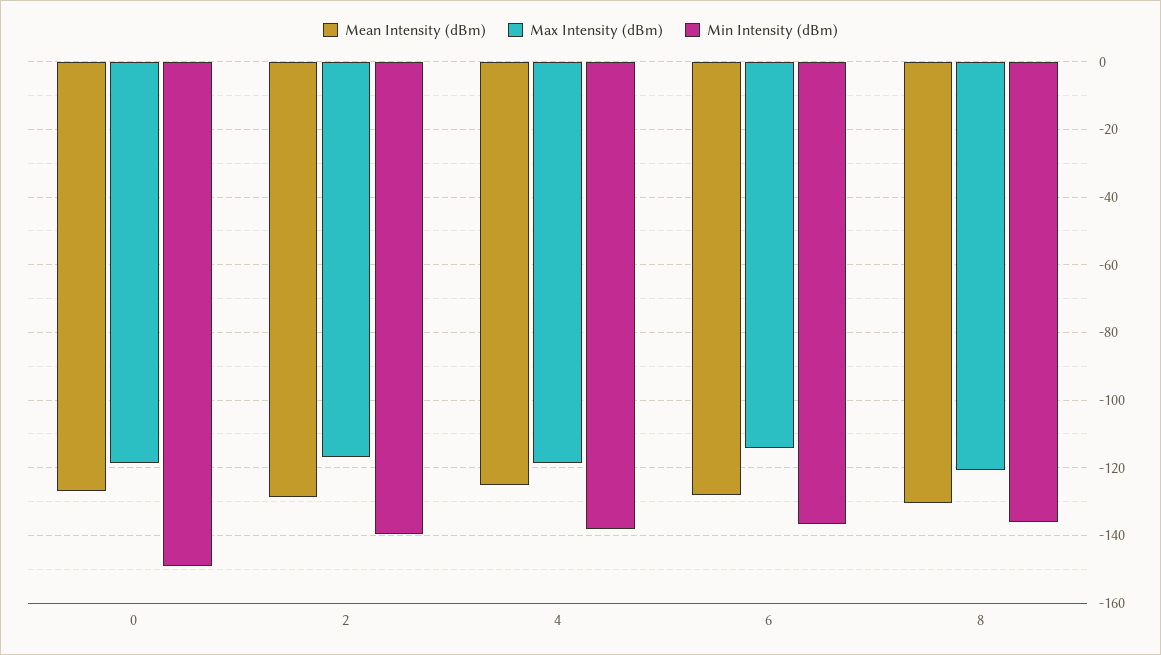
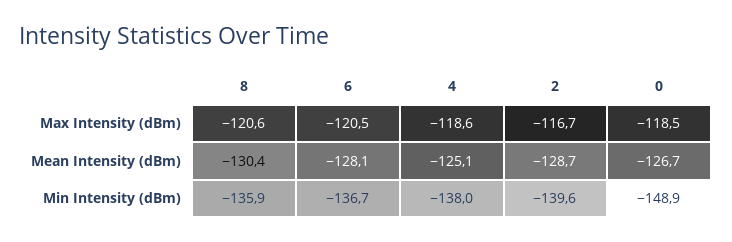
  {
    "Mean Intensity (dBm)": {
      "0": -126.7,
      "2": -128.7,
      "4": -125.1,
      "6": -128.1,
      "8": -130.4
    },
    "Max Intensity (dBm)": {
      "0": -118.5,
      "2": -116.7,
      "4": -118.6,
-     "6": -114,
+     "6": -120.5,
      "8": -120.6
    },
    "Min Intensity (dBm)": {
      "0": -148.9,
      "2": -139.6,
      "4": -138,
      "6": -136.7,
      "8": -135.9
    }
  }

